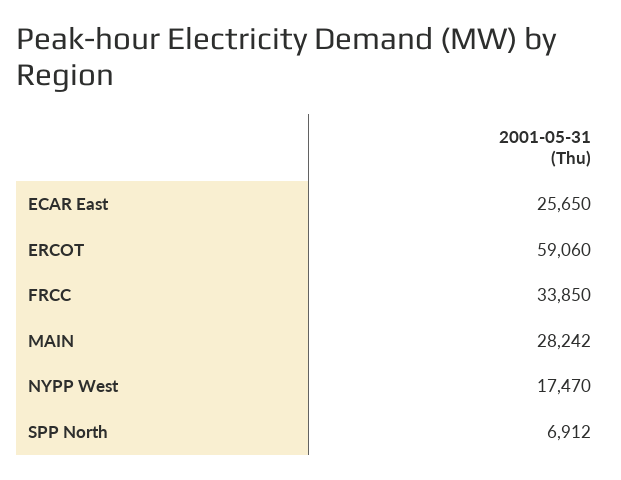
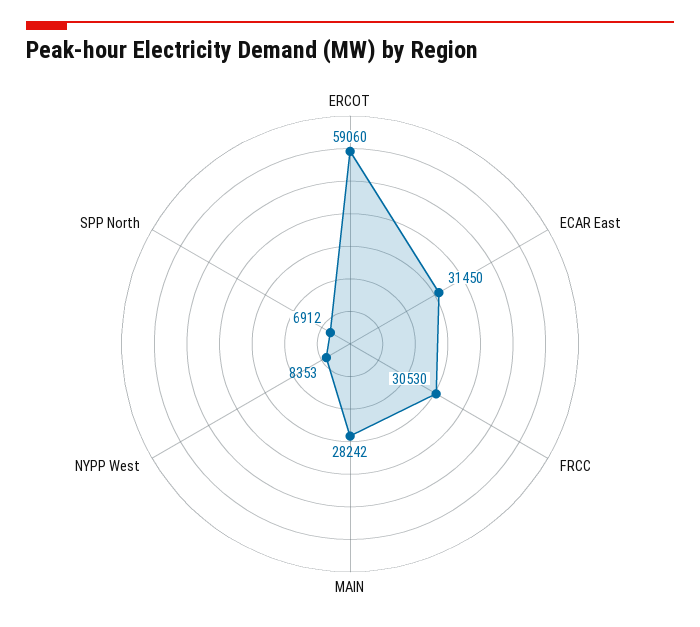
  {
-   "ECAR East": 25650,
+   "ECAR East": 31450,
    "ERCOT": 59060,
-   "FRCC": 33850,
+   "FRCC": 30530,
    "MAIN": 28242,
-   "NYPP West": 17470,
+   "NYPP West": 8353,
    "SPP North": 6912
  }

